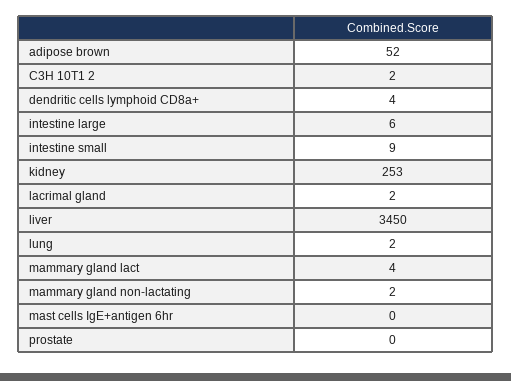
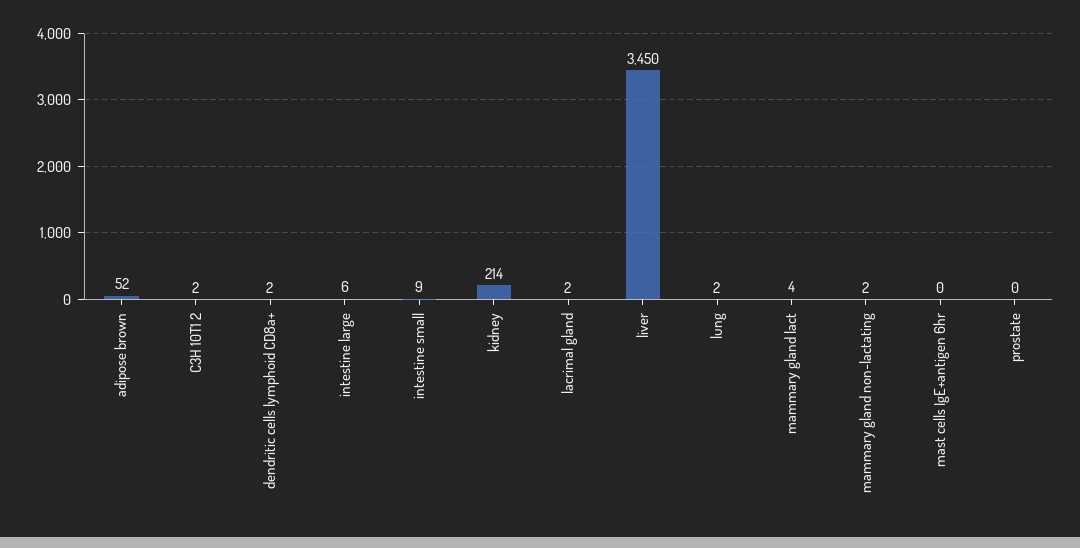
  {
    "adipose brown": 52,
    "C3H 10T1 2": 2,
-   "dendritic cells lymphoid CD8a+": 4,
+   "dendritic cells lymphoid CD8a+": 2,
    "intestine large": 6,
    "intestine small": 9,
-   "kidney": 253,
+   "kidney": 214,
    "lacrimal gland": 2,
    "liver": 3450,
    "lung": 2,
    "mammary gland lact": 4,
    "mammary gland non-lactating": 2,
    "mast cells IgE+antigen 6hr": 0,
    "prostate": 0
  }

